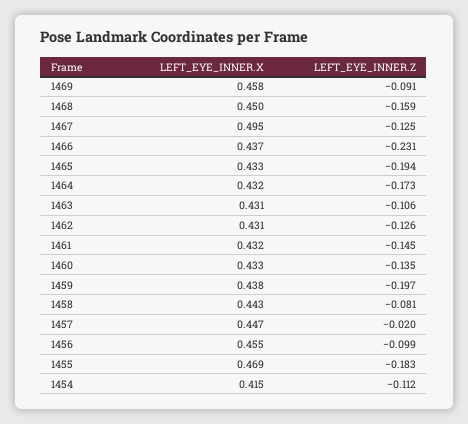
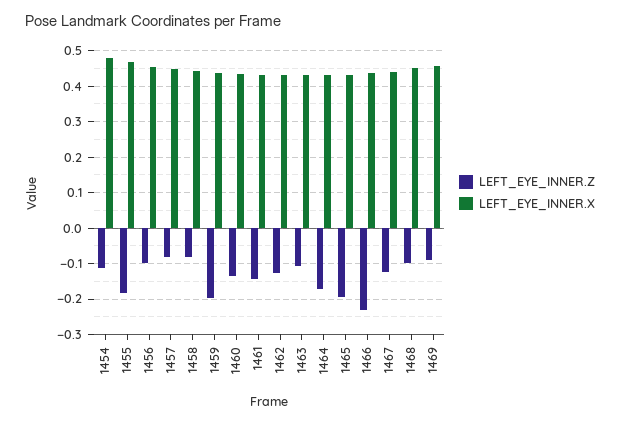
  {
    "LEFT_EYE_INNER.X": {
      "1469": 0.458,
      "1468": 0.45,
-     "1467": 0.495,
+     "1467": 0.44,
      "1466": 0.437,
      "1465": 0.433,
      "1464": 0.432,
      "1463": 0.431,
      "1462": 0.431,
      "1461": 0.432,
      "1460": 0.433,
      "1459": 0.438,
      "1458": 0.443,
      "1457": 0.447,
      "1456": 0.455,
      "1455": 0.469,
-     "1454": 0.415
+     "1454": 0.48
    },
    "LEFT_EYE_INNER.Z": {
      "1469": -0.091,
-     "1468": -0.159,
+     "1468": -0.1,
      "1467": -0.125,
      "1466": -0.231,
      "1465": -0.194,
      "1464": -0.173,
      "1463": -0.106,
      "1462": -0.126,
      "1461": -0.145,
      "1460": -0.135,
      "1459": -0.197,
      "1458": -0.081,
-     "1457": -0.02,
+     "1457": -0.08,
      "1456": -0.099,
      "1455": -0.183,
      "1454": -0.112
    }
  }

